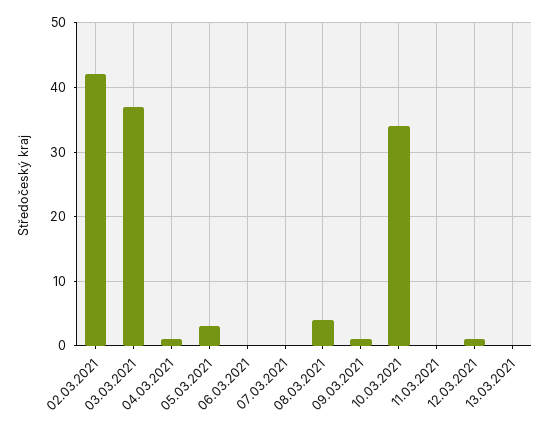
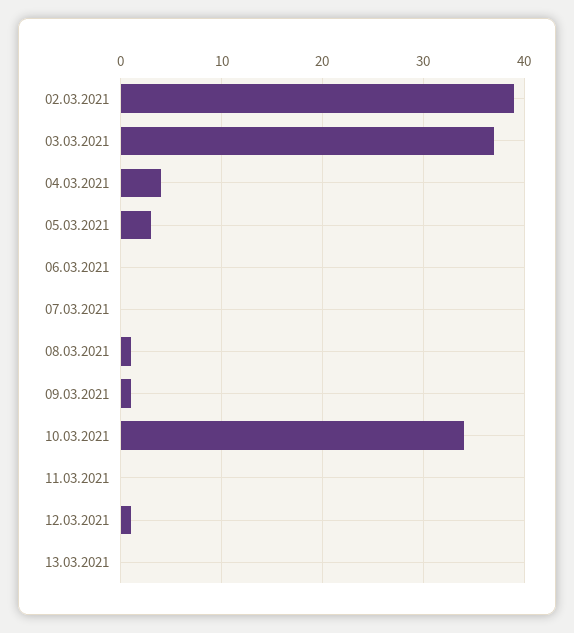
  {
-   "02.03.2021": 42,
+   "02.03.2021": 39,
    "03.03.2021": 37,
-   "04.03.2021": 1,
+   "04.03.2021": 4,
    "05.03.2021": 3,
    "06.03.2021": 0,
    "07.03.2021": 0,
-   "08.03.2021": 4,
+   "08.03.2021": 1,
    "09.03.2021": 1,
    "10.03.2021": 34,
    "11.03.2021": 0,
    "12.03.2021": 1,
    "13.03.2021": 0
  }

